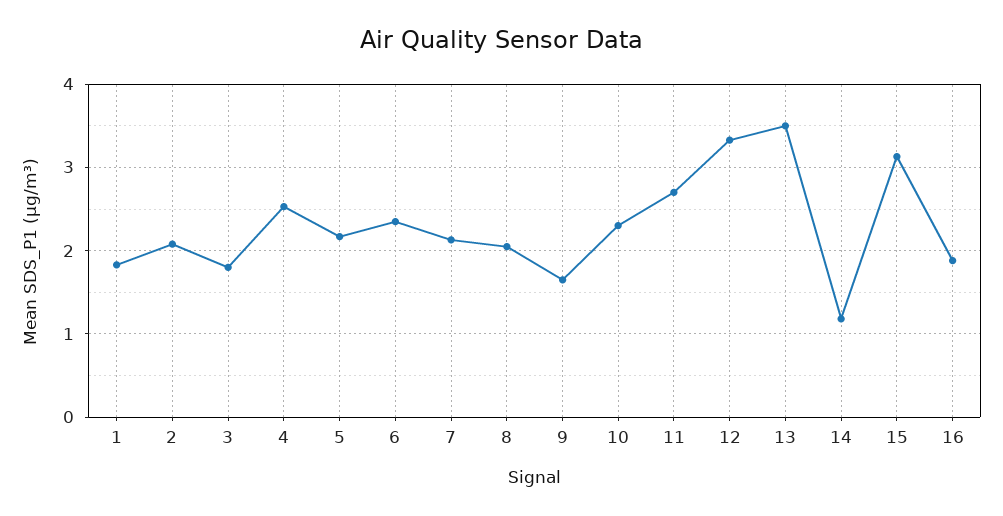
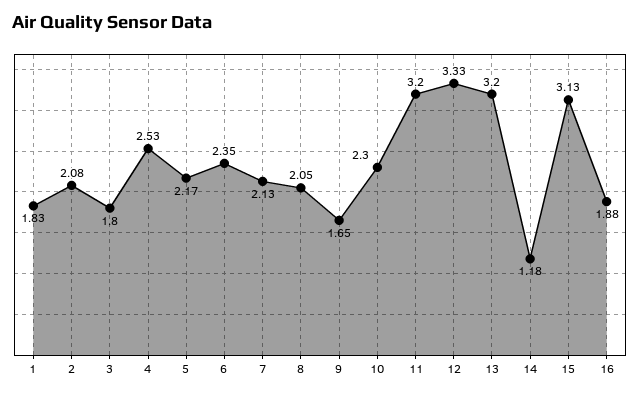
  {
    "1": 1.83,
    "2": 2.08,
    "3": 1.8,
    "4": 2.53,
    "5": 2.17,
    "6": 2.35,
    "7": 2.13,
    "8": 2.05,
    "9": 1.65,
    "10": 2.3,
-   "11": 2.7,
+   "11": 3.2,
    "12": 3.33,
-   "13": 3.5,
+   "13": 3.2,
    "14": 1.18,
    "15": 3.13,
    "16": 1.88
  }

